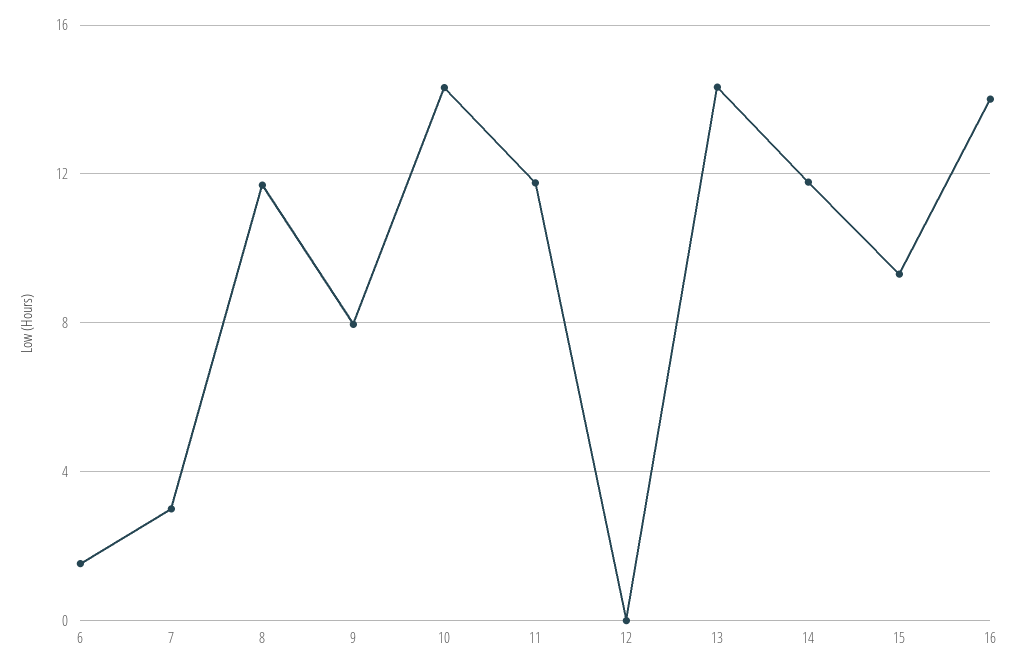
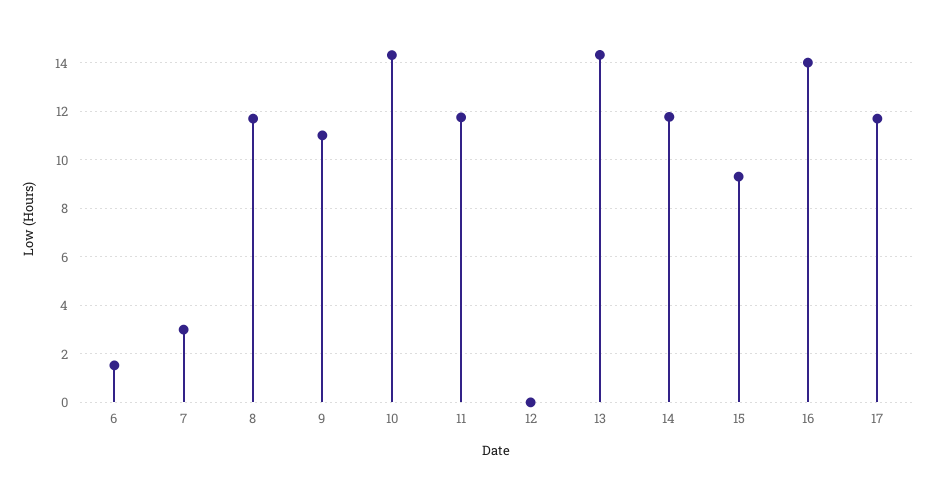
  {
    "6": 1.5,
    "7": 3,
    "8": 11.75,
-   "9": 8,
+   "9": 11,
    "10": 14.25,
    "11": 11.75,
    "12": 0,
    "13": 14.25,
    "14": 11.75,
    "15": 9.25,
-   "16": 14
+   "16": 14,
+   "17": 11.75
  }

